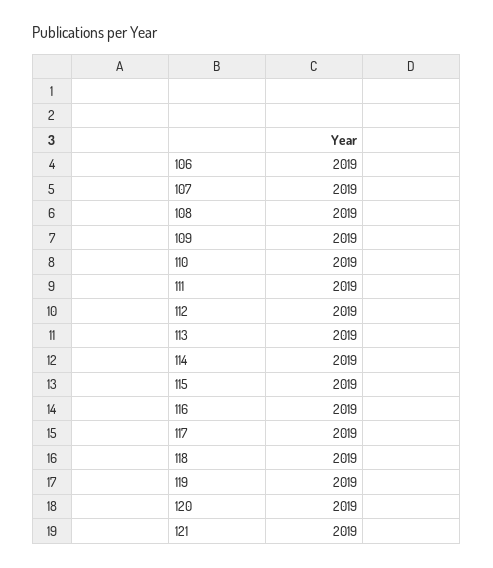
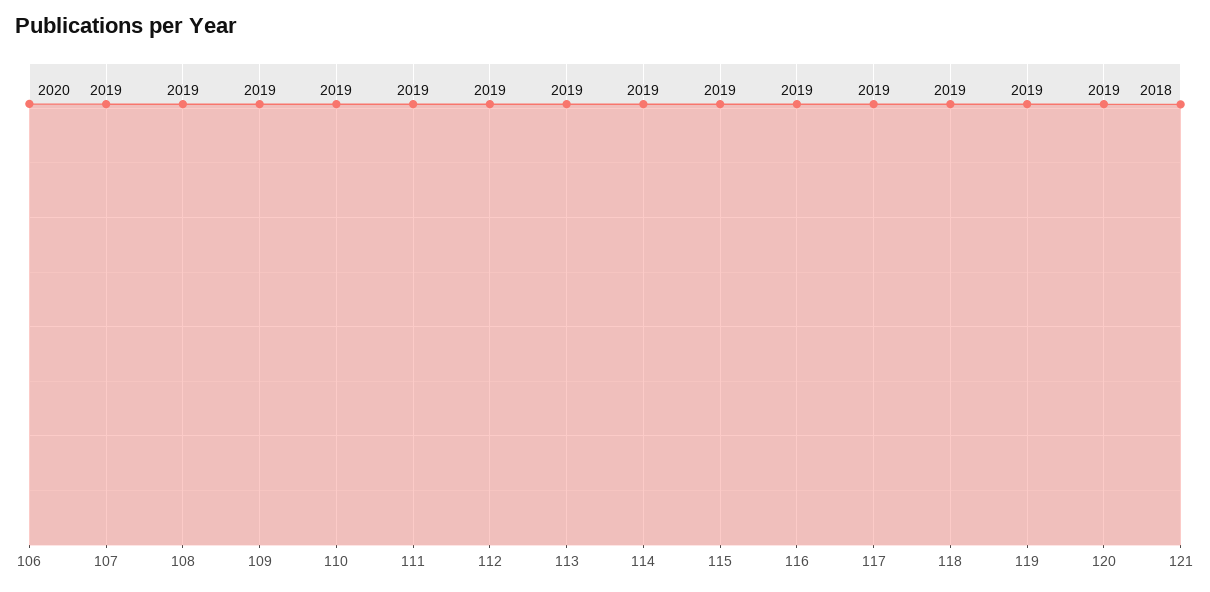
  {
-   "106": 2019,
+   "106": 2020,
    "107": 2019,
    "108": 2019,
    "109": 2019,
    "110": 2019,
    "111": 2019,
    "112": 2019,
    "113": 2019,
    "114": 2019,
    "115": 2019,
    "116": 2019,
    "117": 2019,
    "118": 2019,
    "119": 2019,
    "120": 2019,
-   "121": 2019
+   "121": 2018
  }

